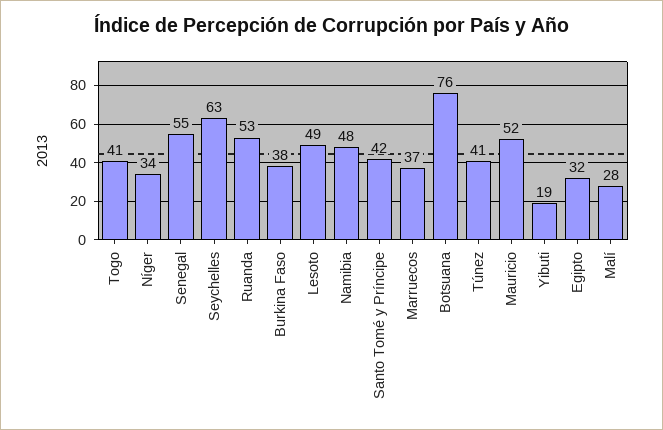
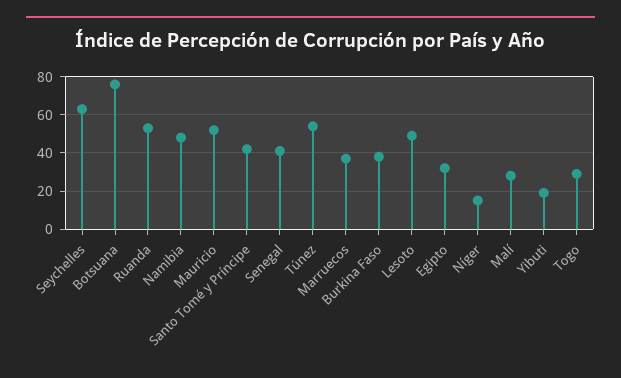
  {
-   "Togo": 41,
+   "Togo": 30,
-   "Níger": 34,
+   "Níger": 15,
-   "Senegal": 55,
+   "Senegal": 40,
    "Seychelles": 63,
    "Ruanda": 53,
    "Burkina Faso": 38,
    "Lesoto": 49,
    "Namibia": 48,
    "Santo Tomé y Príncipe": 42,
    "Marruecos": 37,
    "Botsuana": 76,
-   "Túnez": 41,
+   "Túnez": 55,
    "Mauricio": 52,
    "Yibuti": 19,
    "Egipto": 32,
    "Malí": 28
  }

